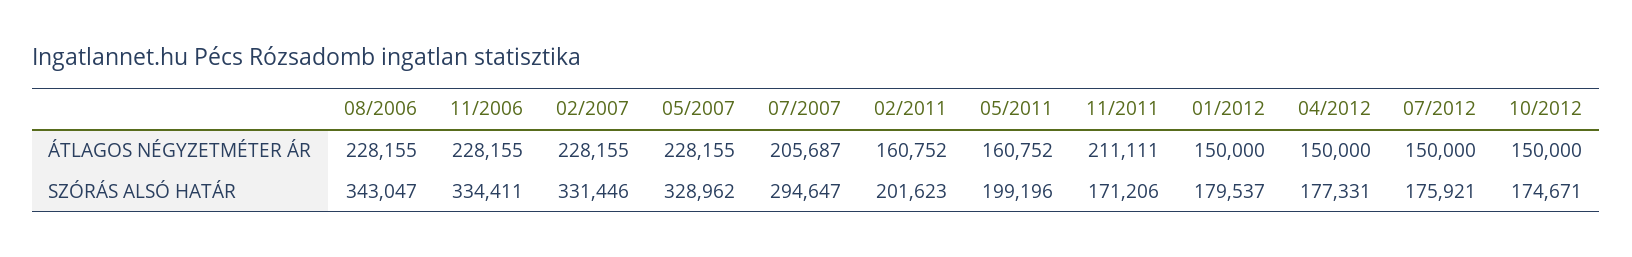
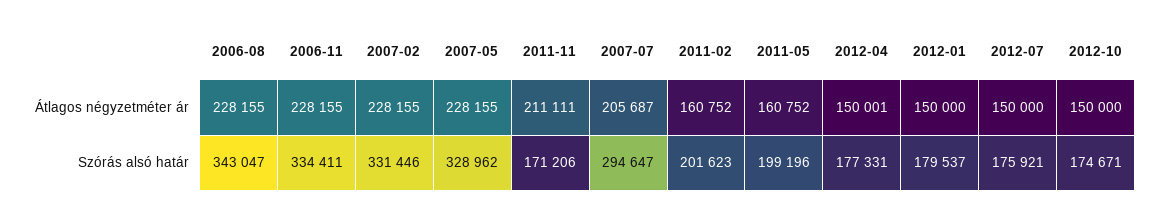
  {
    "08/2006": {
      "ÁTLAGOS NÉGYZETMÉTER ÁR": 228155,
      "SZÓRÁS ALSÓ HATÁR": 343047
    },
    "11/2006": {
      "ÁTLAGOS NÉGYZETMÉTER ÁR": 228155,
      "SZÓRÁS ALSÓ HATÁR": 334411
    },
    "02/2007": {
      "ÁTLAGOS NÉGYZETMÉTER ÁR": 228155,
      "SZÓRÁS ALSÓ HATÁR": 331446
    },
    "05/2007": {
      "ÁTLAGOS NÉGYZETMÉTER ÁR": 228155,
      "SZÓRÁS ALSÓ HATÁR": 328962
    },
    "07/2007": {
      "ÁTLAGOS NÉGYZETMÉTER ÁR": 205687,
      "SZÓRÁS ALSÓ HATÁR": 294647
    },
    "02/2011": {
      "ÁTLAGOS NÉGYZETMÉTER ÁR": 160752,
      "SZÓRÁS ALSÓ HATÁR": 201623
    },
    "05/2011": {
      "ÁTLAGOS NÉGYZETMÉTER ÁR": 160752,
      "SZÓRÁS ALSÓ HATÁR": 199196
    },
    "11/2011": {
      "ÁTLAGOS NÉGYZETMÉTER ÁR": 211111,
      "SZÓRÁS ALSÓ HATÁR": 171206
    },
    "01/2012": {
      "ÁTLAGOS NÉGYZETMÉTER ÁR": 150000,
      "SZÓRÁS ALSÓ HATÁR": 179537
    },
    "04/2012": {
-     "ÁTLAGOS NÉGYZETMÉTER ÁR": 150000,
+     "ÁTLAGOS NÉGYZETMÉTER ÁR": 150001,
      "SZÓRÁS ALSÓ HATÁR": 177331
    },
    "07/2012": {
      "ÁTLAGOS NÉGYZETMÉTER ÁR": 150000,
      "SZÓRÁS ALSÓ HATÁR": 175921
    },
    "10/2012": {
      "ÁTLAGOS NÉGYZETMÉTER ÁR": 150000,
      "SZÓRÁS ALSÓ HATÁR": 174671
    }
  }

